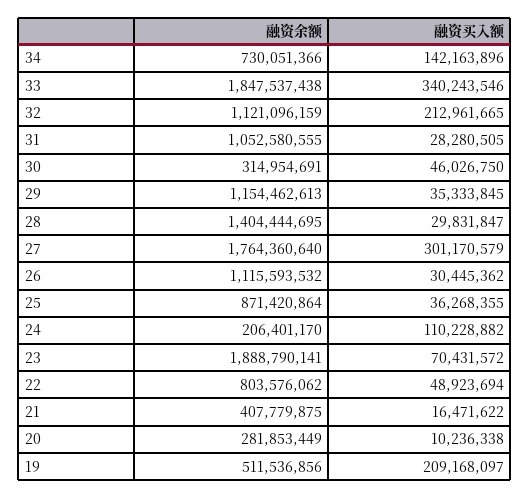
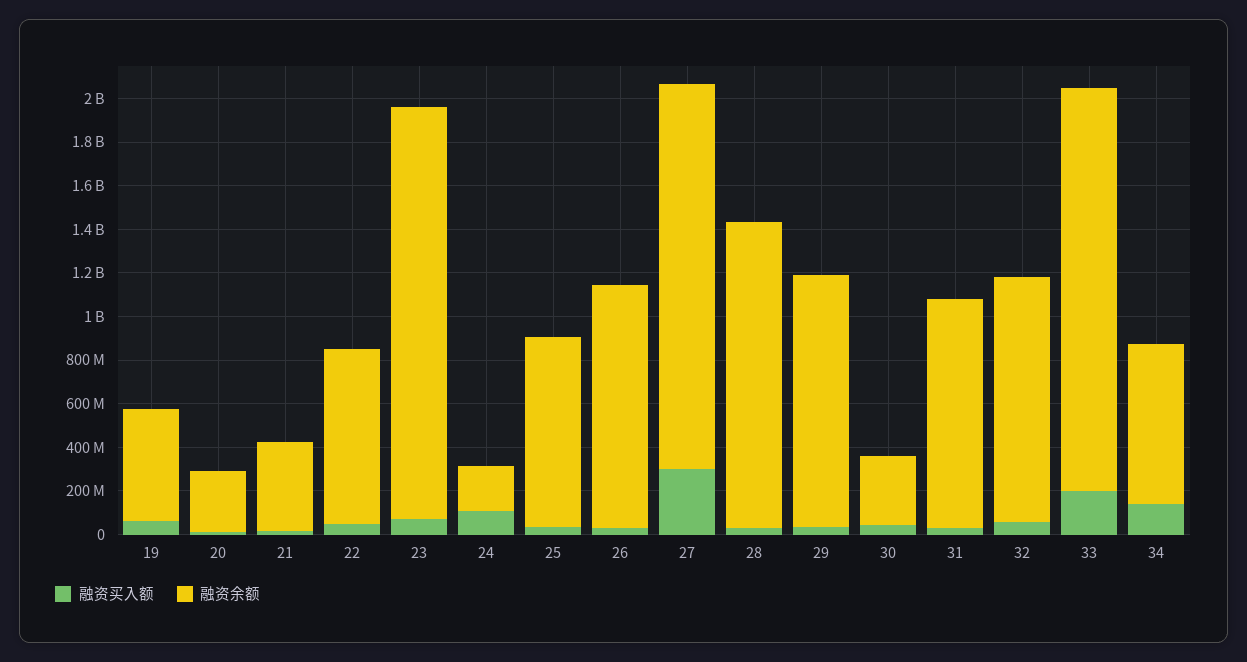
  {
    "融资余额": {
      "34": 730051366,
      "33": 1847537438,
      "32": 1121096159,
      "31": 1052580555,
      "30": 314954691,
      "29": 1154462613,
      "28": 1404444695,
      "27": 1764360640,
      "26": 1115593532,
      "25": 871420864,
      "24": 206401170,
      "23": 1888790141,
      "22": 803576062,
      "21": 407779875,
      "20": 281853449,
      "19": 511536856
    },
    "融资买入额": {
      "34": 142163896,
-     "33": 340243546,
+     "33": 200000000,
-     "32": 212961665,
+     "32": 50000000,
      "31": 28280505,
      "30": 46026750,
      "29": 35333845,
      "28": 29831847,
      "27": 301170579,
      "26": 30445362,
      "25": 36268355,
      "24": 110228882,
      "23": 70431572,
      "22": 48923694,
      "21": 16471622,
      "20": 10236338,
-     "19": 209168097
+     "19": 50000000
    }
  }

